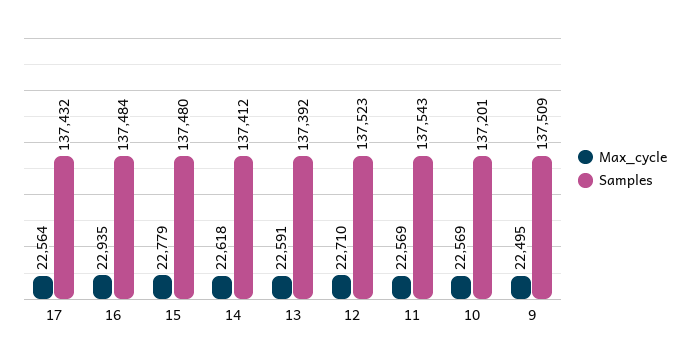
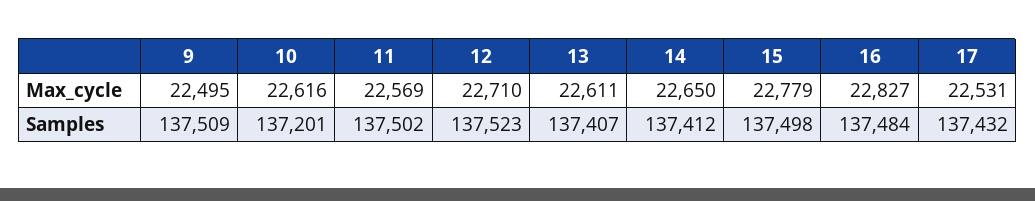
  {
    "Max_cycle": {
-     "17": 22564,
+     "17": 22531,
-     "16": 22935,
+     "16": 22827,
      "15": 22779,
-     "14": 22618,
+     "14": 22650,
-     "13": 22591,
+     "13": 22611,
      "12": 22710,
      "11": 22569,
-     "10": 22569,
+     "10": 22616,
      "9": 22495
    },
    "Samples": {
      "17": 137432,
      "16": 137484,
-     "15": 137480,
+     "15": 137498,
      "14": 137412,
-     "13": 137392,
+     "13": 137407,
      "12": 137523,
-     "11": 137543,
+     "11": 137502,
      "10": 137201,
      "9": 137509
    }
  }

